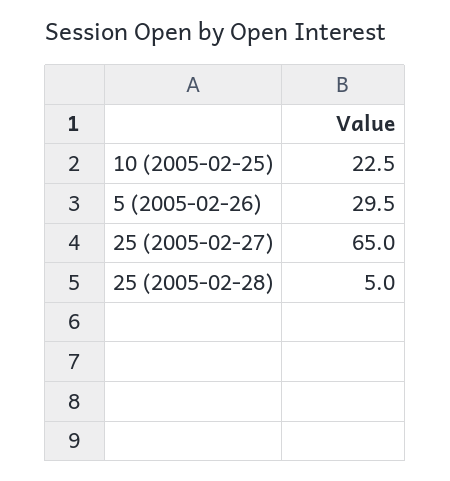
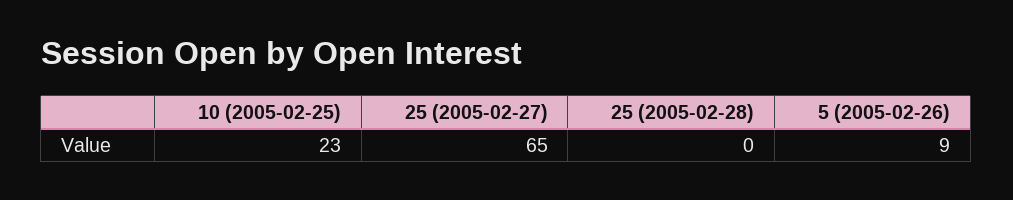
  {
    "10 (2005-02-25)": 22.5,
-   "5 (2005-02-26)": 29.5,
+   "5 (2005-02-26)": 9,
    "25 (2005-02-27)": 65,
-   "25 (2005-02-28)": 5
+   "25 (2005-02-28)": 0
  }

